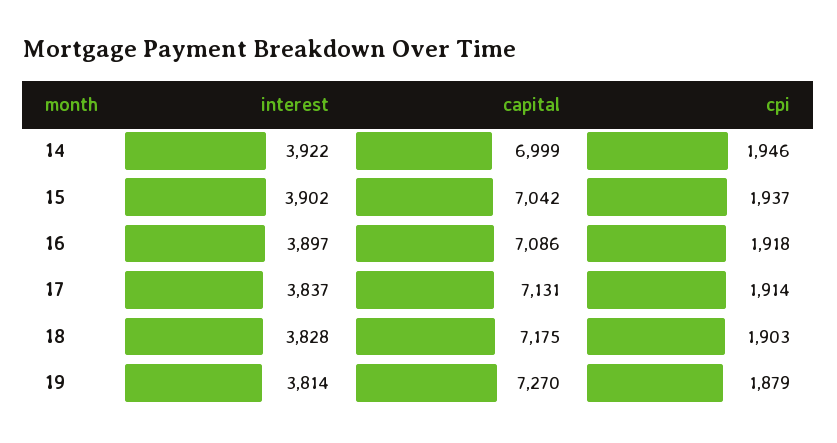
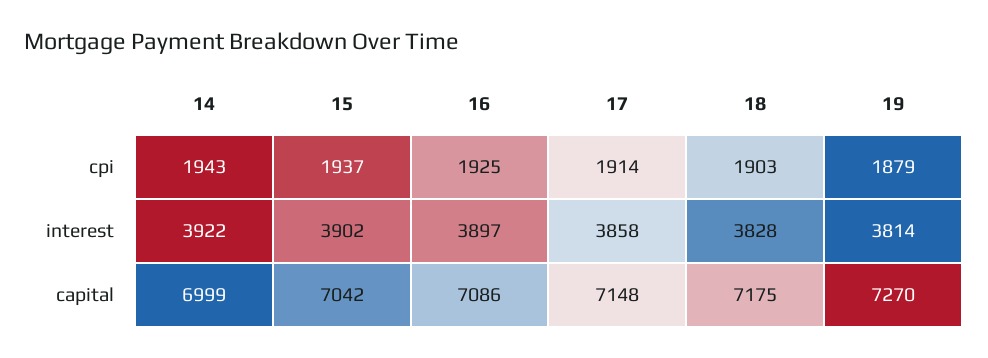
  {
    "interest": {
      "14": 3922,
      "15": 3902,
      "16": 3897,
-     "17": 3837,
+     "17": 3858,
      "18": 3828,
      "19": 3814
    },
    "capital": {
      "14": 6999,
      "15": 7042,
      "16": 7086,
-     "17": 7131,
+     "17": 7148,
      "18": 7175,
      "19": 7270
    },
    "cpi": {
-     "14": 1946,
+     "14": 1943,
      "15": 1937,
-     "16": 1918,
+     "16": 1925,
      "17": 1914,
      "18": 1903,
      "19": 1879
    }
  }

